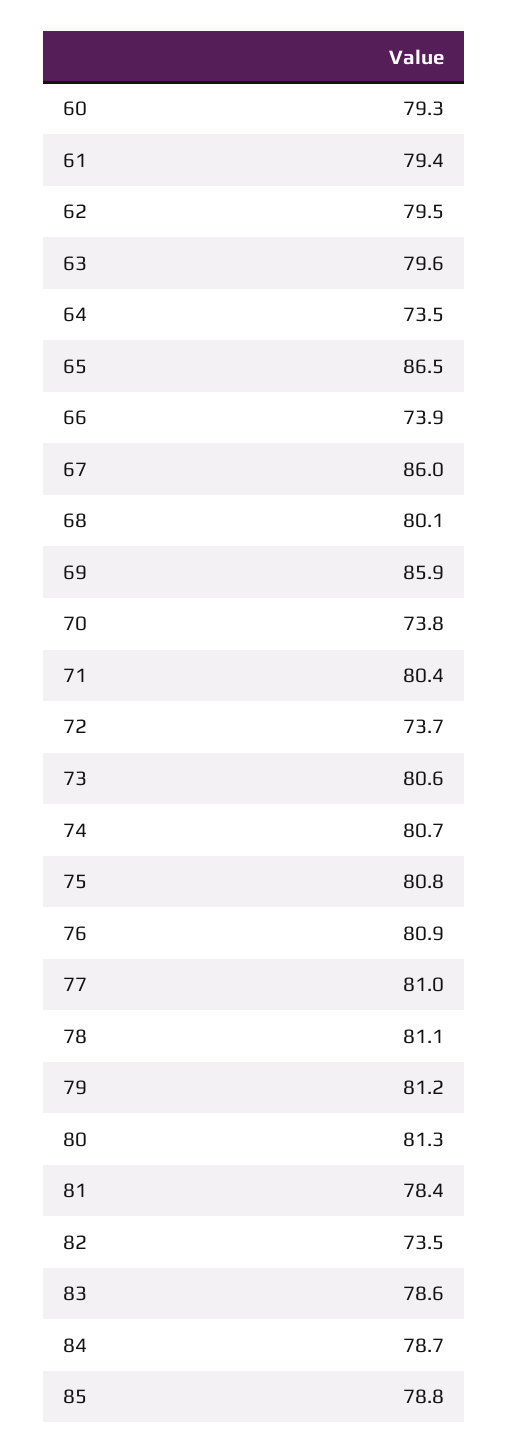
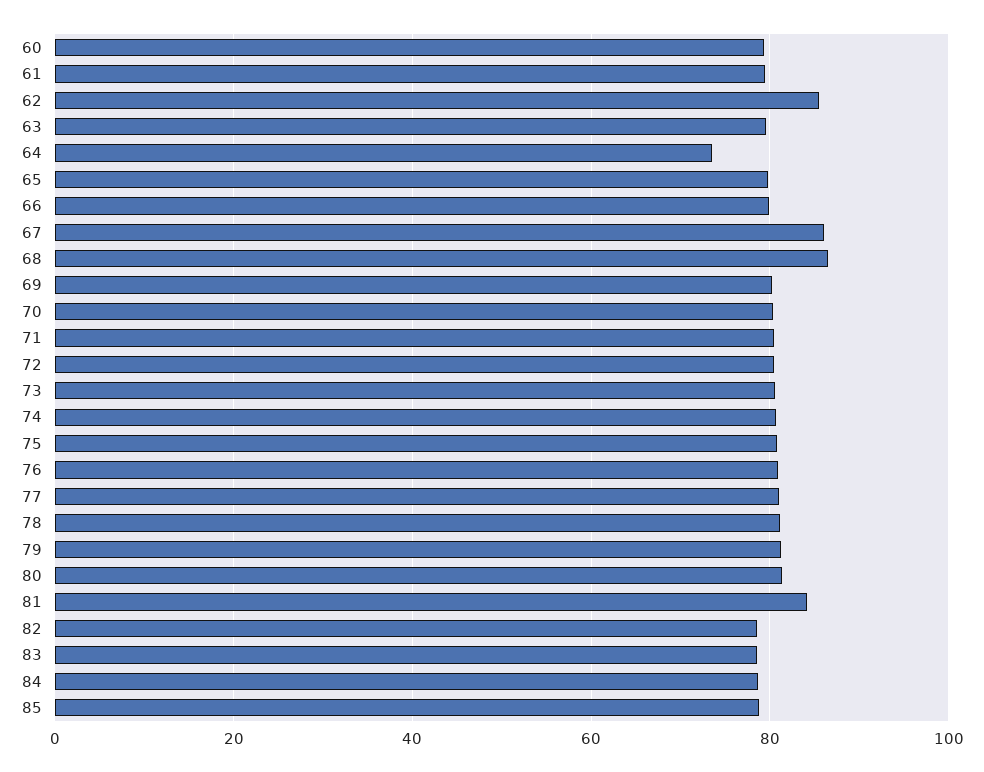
  {
    "60": 79.3,
    "61": 79.4,
-   "62": 79.5,
+   "62": 86,
    "63": 79.6,
    "64": 73.5,
-   "65": 86.5,
+   "65": 80,
-   "66": 73.9,
+   "66": 80,
    "67": 86,
-   "68": 80.1,
+   "68": 86,
-   "69": 85.9,
+   "69": 80,
-   "70": 73.8,
+   "70": 80,
    "71": 80.4,
-   "72": 73.7,
+   "72": 80,
    "73": 80.6,
    "74": 80.7,
    "75": 80.8,
    "76": 80.9,
    "77": 81,
    "78": 81.1,
    "79": 81.2,
    "80": 81.3,
-   "81": 78.4,
+   "81": 84,
-   "82": 73.5,
+   "82": 78,
    "83": 78.6,
    "84": 78.7,
    "85": 78.8
  }

